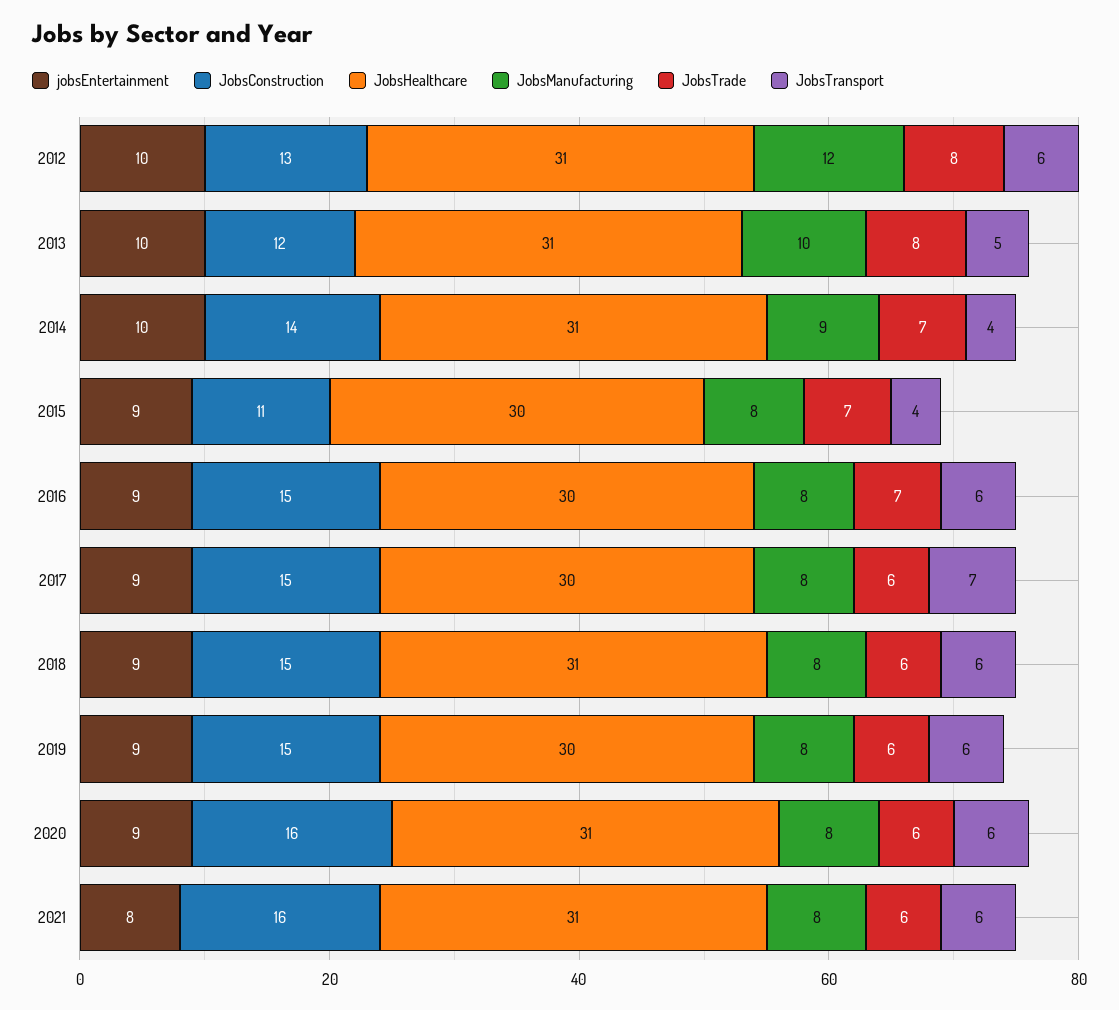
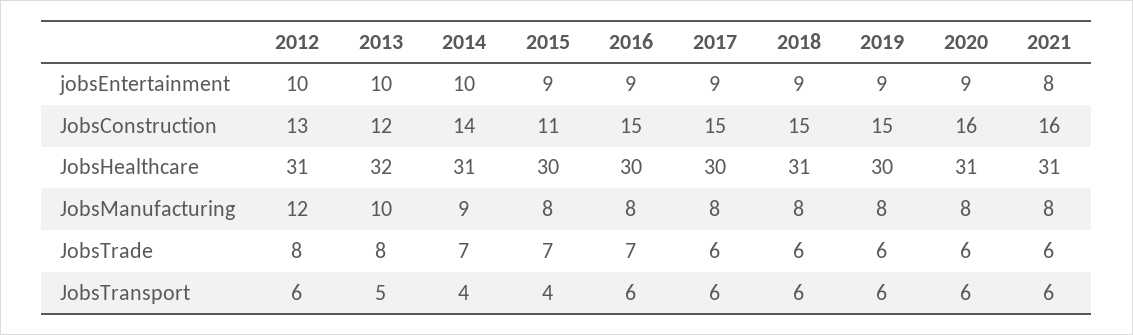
  {
    "jobsEntertainment": {
      "2012": 10,
      "2013": 10,
      "2014": 10,
      "2015": 9,
      "2016": 9,
      "2017": 9,
      "2018": 9,
      "2019": 9,
      "2020": 9,
      "2021": 8
    },
    "JobsConstruction": {
      "2012": 13,
      "2013": 12,
      "2014": 14,
      "2015": 11,
      "2016": 15,
      "2017": 15,
      "2018": 15,
      "2019": 15,
      "2020": 16,
      "2021": 16
    },
    "JobsHealthcare": {
      "2012": 31,
-     "2013": 31,
+     "2013": 32,
      "2014": 31,
      "2015": 30,
      "2016": 30,
      "2017": 30,
      "2018": 31,
      "2019": 30,
      "2020": 31,
      "2021": 31
    },
    "JobsManufacturing": {
      "2012": 12,
      "2013": 10,
      "2014": 9,
      "2015": 8,
      "2016": 8,
      "2017": 8,
      "2018": 8,
      "2019": 8,
      "2020": 8,
      "2021": 8
    },
    "JobsTrade": {
      "2012": 8,
      "2013": 8,
      "2014": 7,
      "2015": 7,
      "2016": 7,
      "2017": 6,
      "2018": 6,
      "2019": 6,
      "2020": 6,
      "2021": 6
    },
    "JobsTransport": {
      "2012": 6,
      "2013": 5,
      "2014": 4,
      "2015": 4,
      "2016": 6,
-     "2017": 7,
+     "2017": 6,
      "2018": 6,
      "2019": 6,
      "2020": 6,
      "2021": 6
    }
  }

